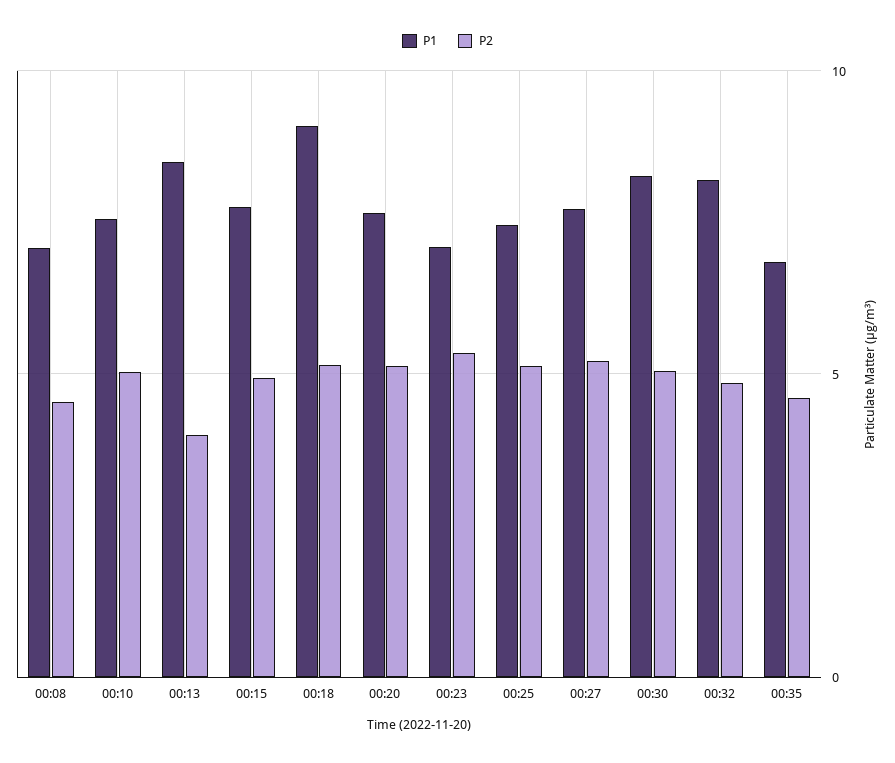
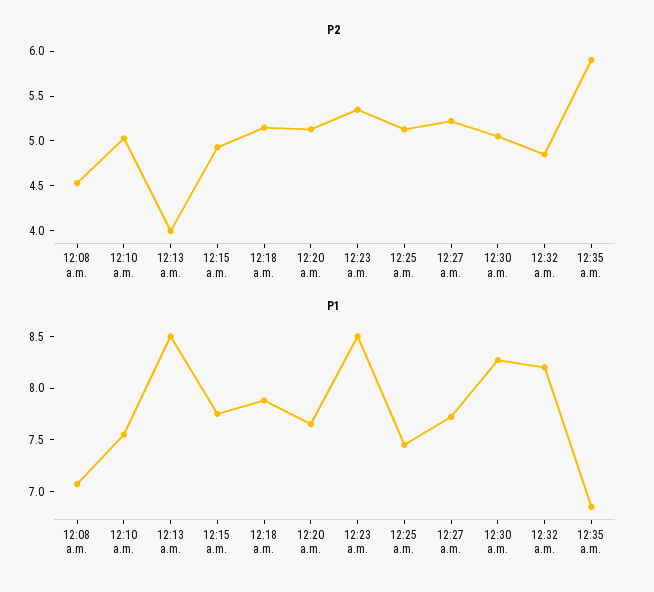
  {
    "P1": {
      "00:08": 7.1,
      "00:10": 7.6,
      "00:13": 8.5,
      "00:15": 7.8,
-     "00:18": 9,
+     "00:18": 7.9,
      "00:20": 7.7,
-     "00:23": 7,
+     "00:23": 8.5,
      "00:25": 7.5,
      "00:27": 7.7,
      "00:30": 8.3,
      "00:32": 8.2,
      "00:35": 6.9
    },
    "P2": {
      "00:08": 4.5,
      "00:10": 5,
      "00:13": 4,
      "00:15": 4.9,
      "00:18": 5.2,
      "00:20": 5.1,
      "00:23": 5.4,
      "00:25": 5.1,
      "00:27": 5.2,
      "00:30": 5.1,
      "00:32": 4.9,
-     "00:35": 4.5
+     "00:35": 5.9
    }
  }

